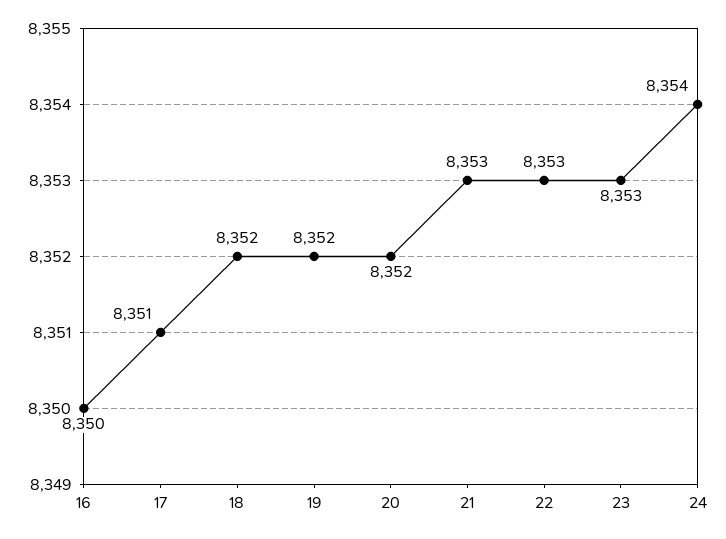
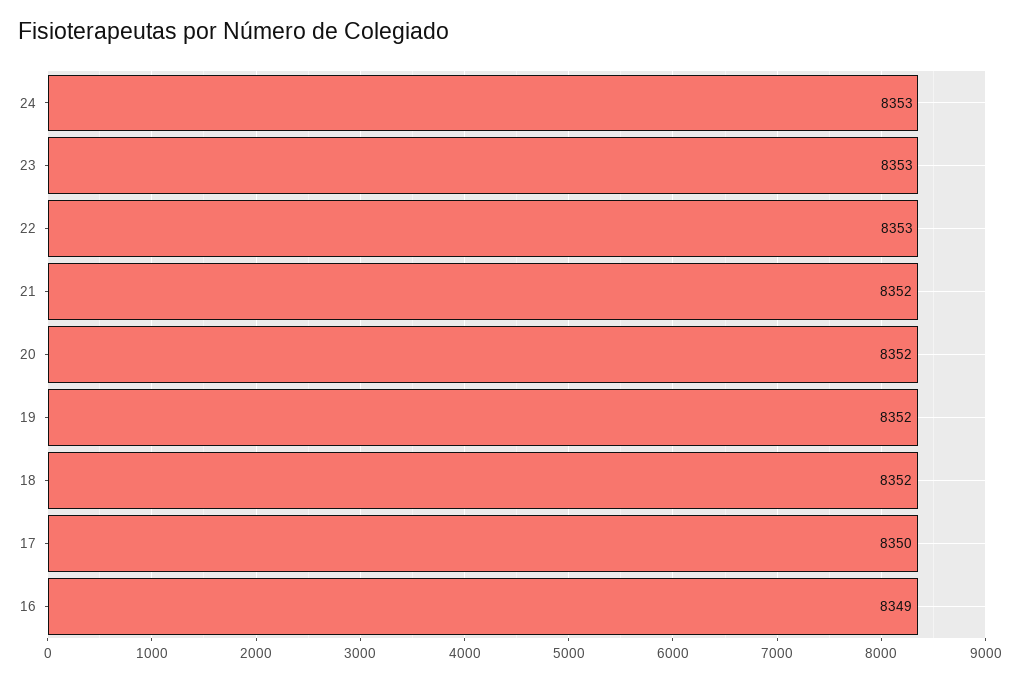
  {
-   "16": 8350,
+   "16": 8349,
-   "17": 8351,
+   "17": 8350,
    "18": 8352,
    "19": 8352,
    "20": 8352,
-   "21": 8353,
+   "21": 8352,
    "22": 8353,
    "23": 8353,
-   "24": 8354
+   "24": 8353
  }

